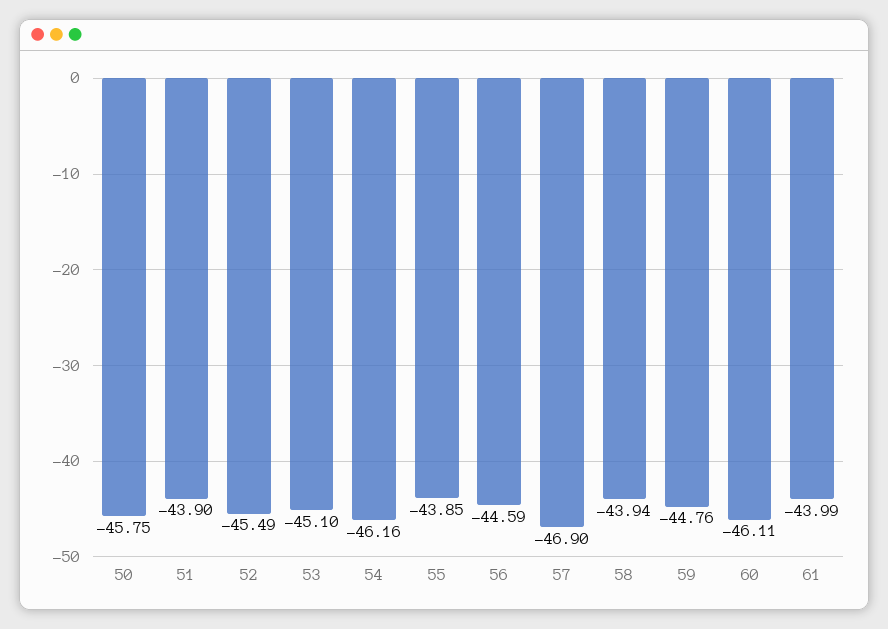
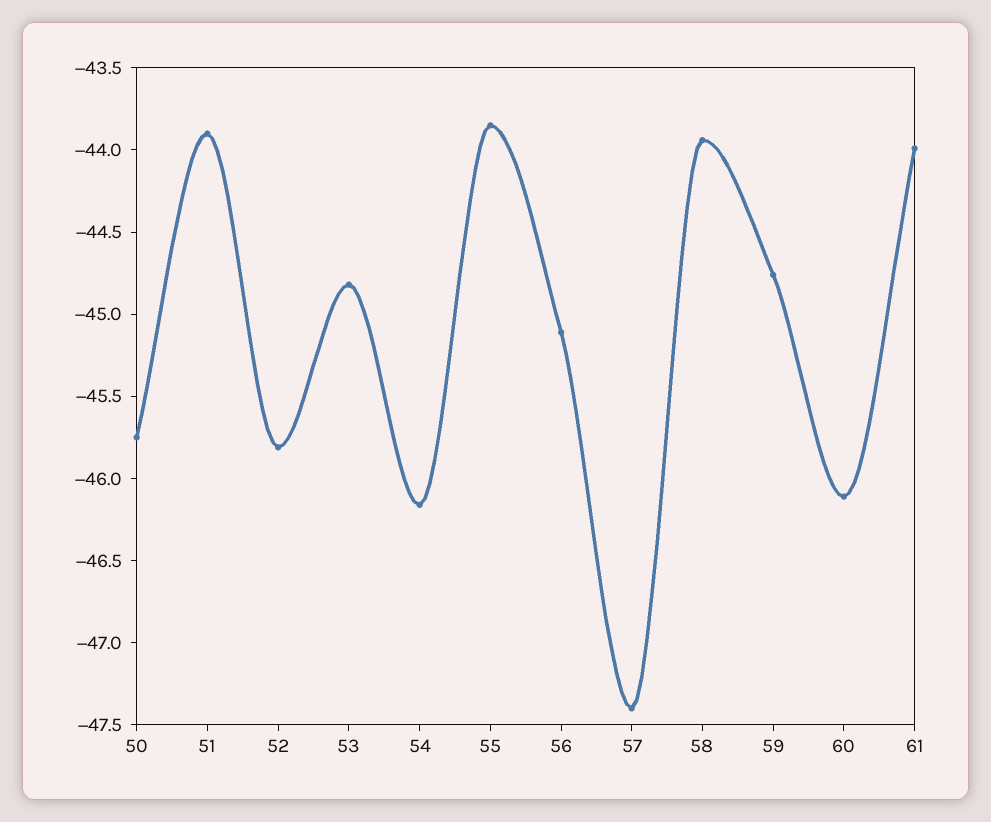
  {
    "50": -45.75,
    "51": -43.9,
-   "52": -45.49,
+   "52": -45.8,
-   "53": -45.1,
+   "53": -44.8,
    "54": -46.16,
    "55": -43.85,
-   "56": -44.59,
+   "56": -45.1,
-   "57": -46.9,
+   "57": -47.4,
    "58": -43.94,
    "59": -44.76,
    "60": -46.11,
    "61": -43.99
  }

